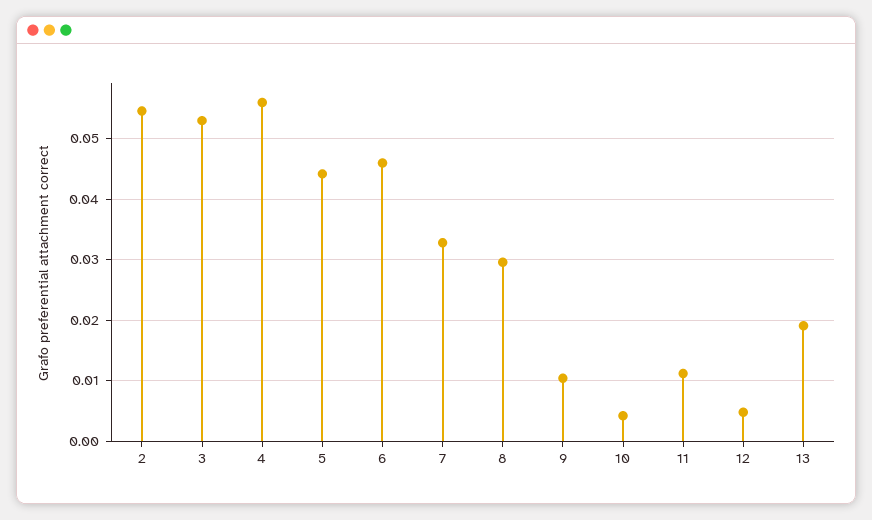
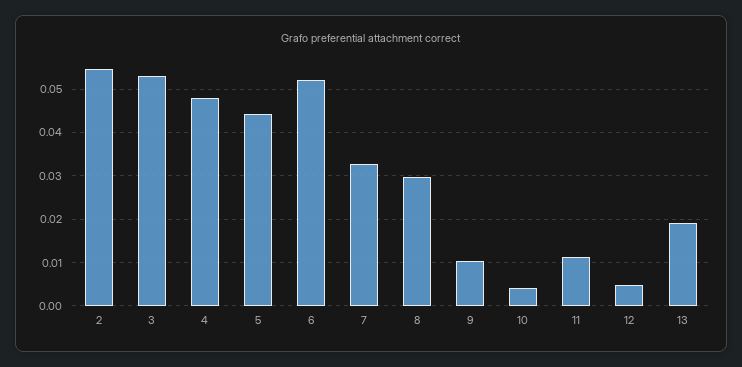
  {
    "2": 0.055,
    "3": 0.053,
-   "4": 0.056,
+   "4": 0.048,
    "5": 0.044,
-   "6": 0.046,
+   "6": 0.052,
    "7": 0.033,
    "8": 0.03,
    "9": 0.01,
    "10": 0.004,
    "11": 0.011,
    "12": 0.005,
    "13": 0.019
  }

